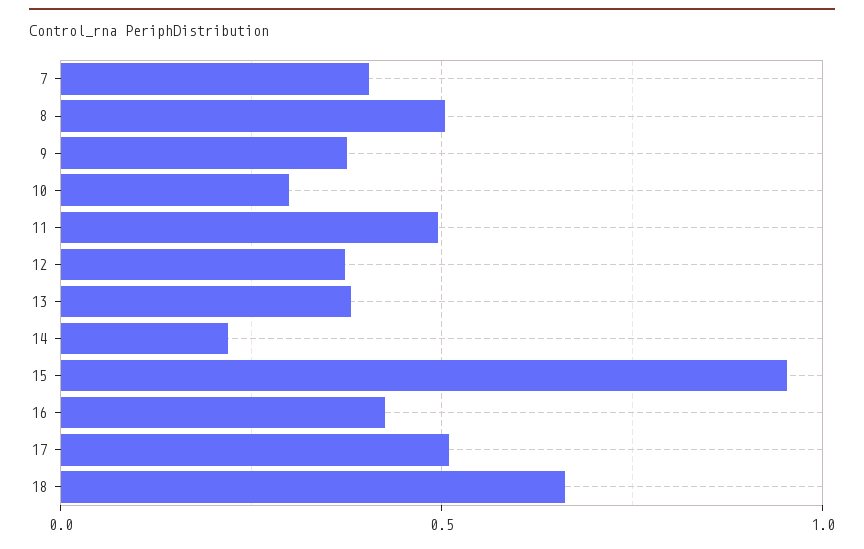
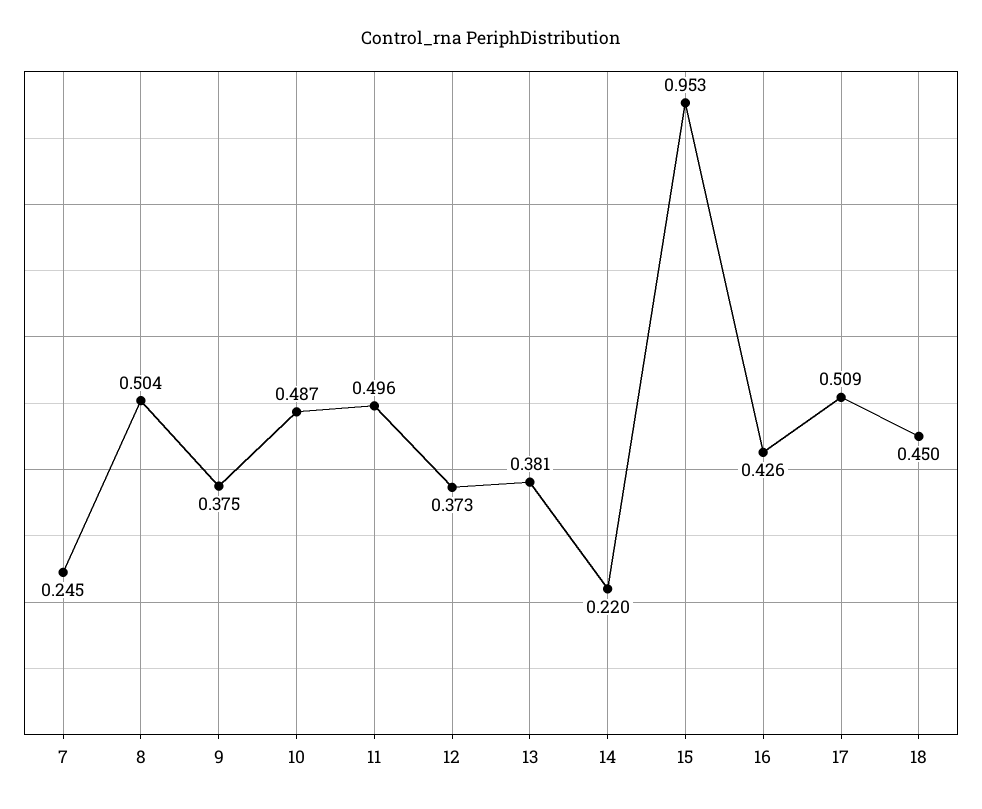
  {
-   "7": 0.4,
+   "7": 0.245,
    "8": 0.504,
    "9": 0.375,
-   "10": 0.3,
+   "10": 0.487,
    "11": 0.496,
    "12": 0.373,
    "13": 0.381,
    "14": 0.22,
    "15": 0.953,
    "16": 0.426,
    "17": 0.509,
-   "18": 0.65
+   "18": 0.45
  }

